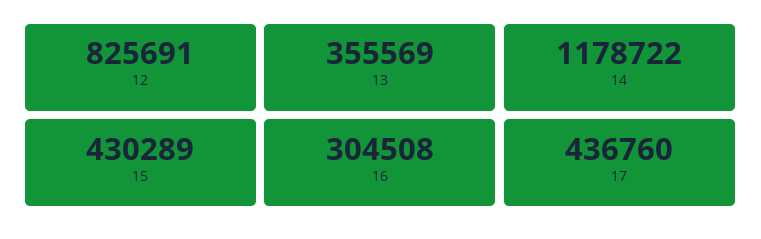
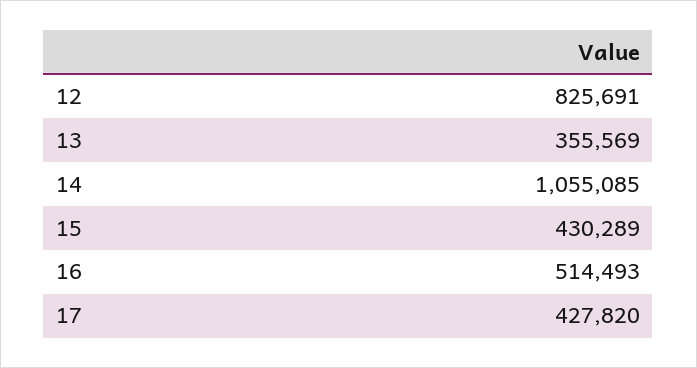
  {
    "12": 825691,
    "13": 355569,
-   "14": 1178722,
+   "14": 1055085,
    "15": 430289,
-   "16": 304508,
+   "16": 514493,
-   "17": 436760
+   "17": 427820
  }

